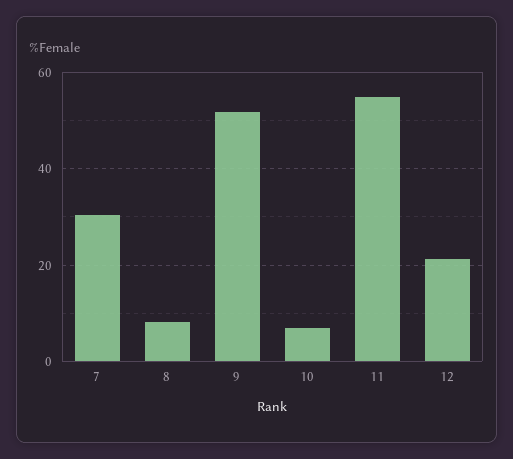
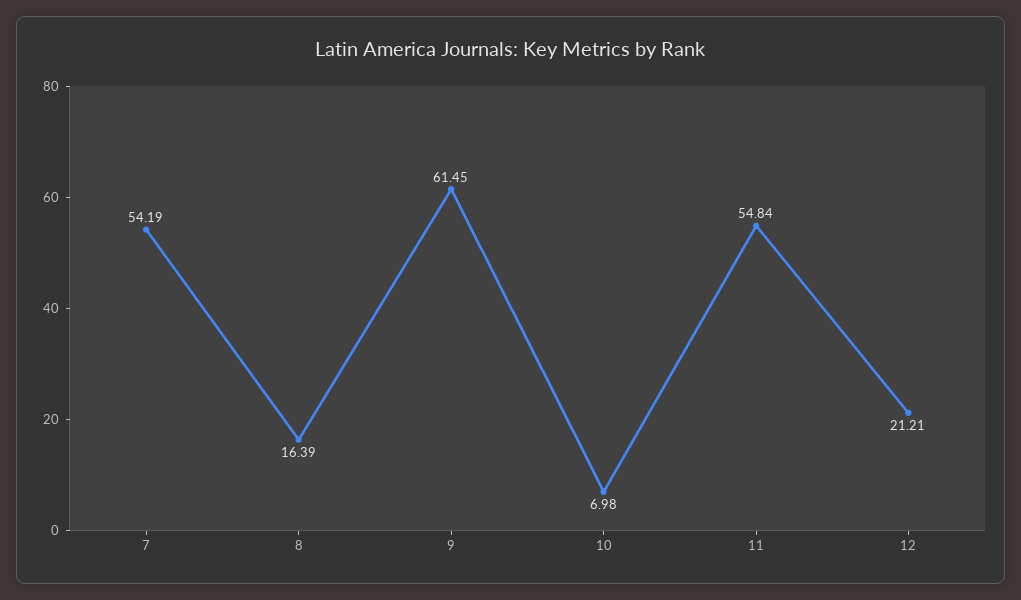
  {
-   "7": 30,
+   "7": 54.19,
-   "8": 8,
+   "8": 16.39,
-   "9": 52,
+   "9": 61.45,
    "10": 6.98,
    "11": 54.84,
    "12": 21.21
  }

